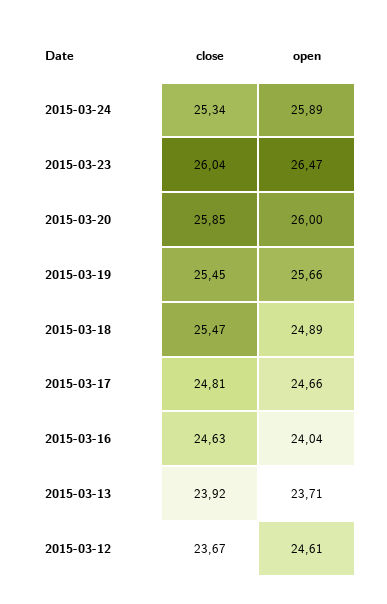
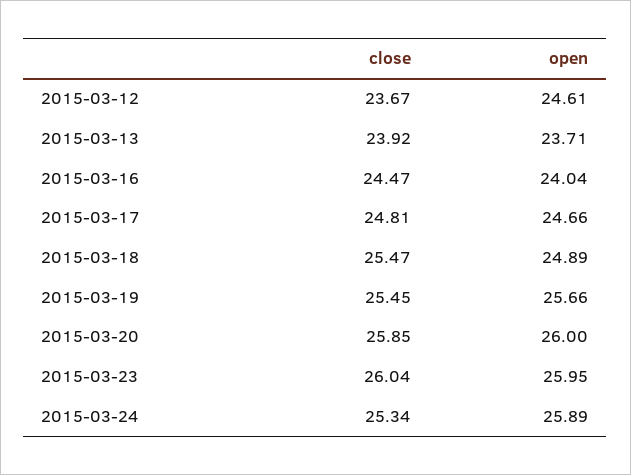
  {
    "close": {
      "2015-03-24": 25.34,
      "2015-03-23": 26.04,
      "2015-03-20": 25.85,
      "2015-03-19": 25.45,
      "2015-03-18": 25.47,
      "2015-03-17": 24.81,
-     "2015-03-16": 24.63,
+     "2015-03-16": 24.47,
      "2015-03-13": 23.92,
      "2015-03-12": 23.67
    },
    "open": {
      "2015-03-24": 25.89,
-     "2015-03-23": 26.47,
+     "2015-03-23": 25.95,
      "2015-03-20": 26,
      "2015-03-19": 25.66,
      "2015-03-18": 24.89,
      "2015-03-17": 24.66,
      "2015-03-16": 24.04,
      "2015-03-13": 23.71,
      "2015-03-12": 24.61
    }
  }

